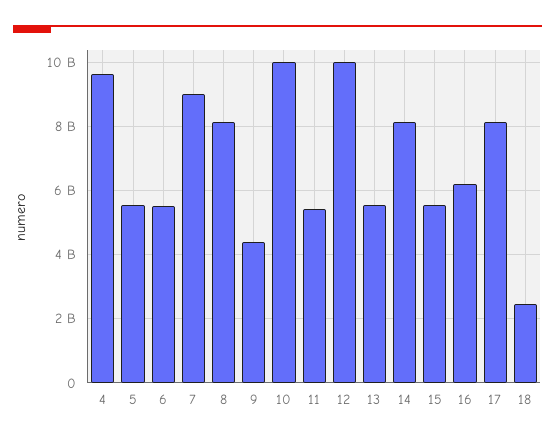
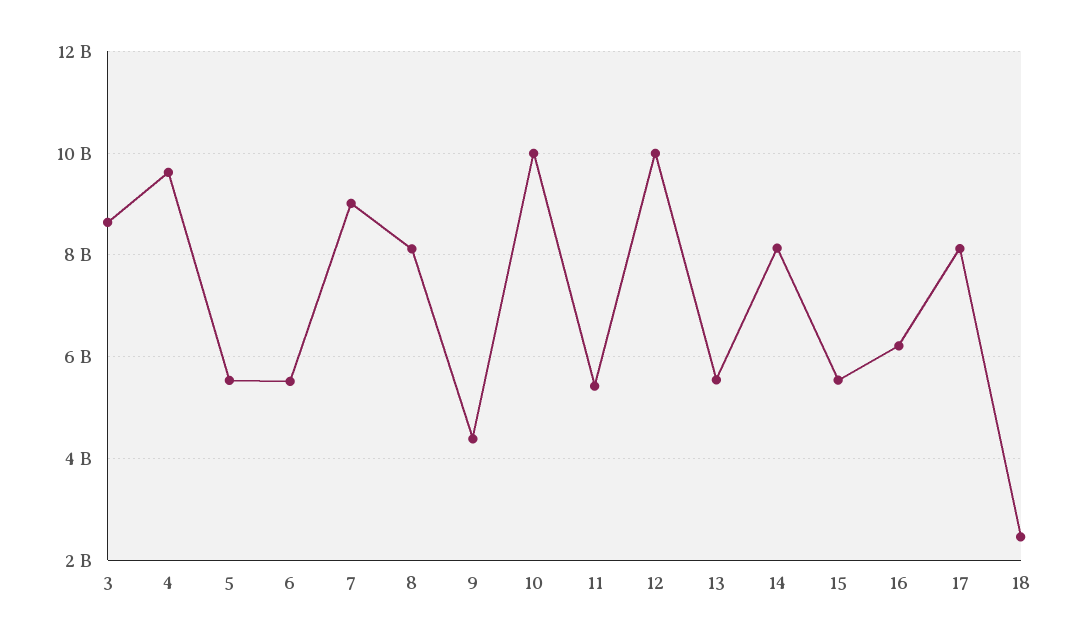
  {
    "4": 9600000000,
    "5": 5600000000,
    "6": 5600000000,
    "7": 9000000000,
    "8": 8200000000,
    "9": 4400000000,
    "10": 10000000000,
    "11": 5400000000,
    "12": 10000000000,
    "13": 5600000000,
    "14": 8200000000,
    "15": 5600000000,
    "16": 6200000000,
    "17": 8200000000,
-   "18": 2400000000
+   "18": 2400000000,
+   "3": 8600000000
  }

